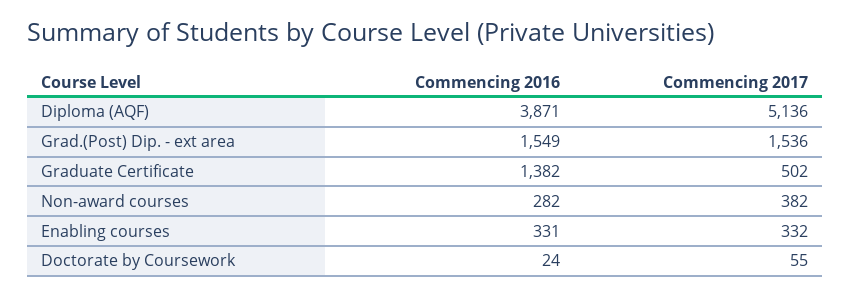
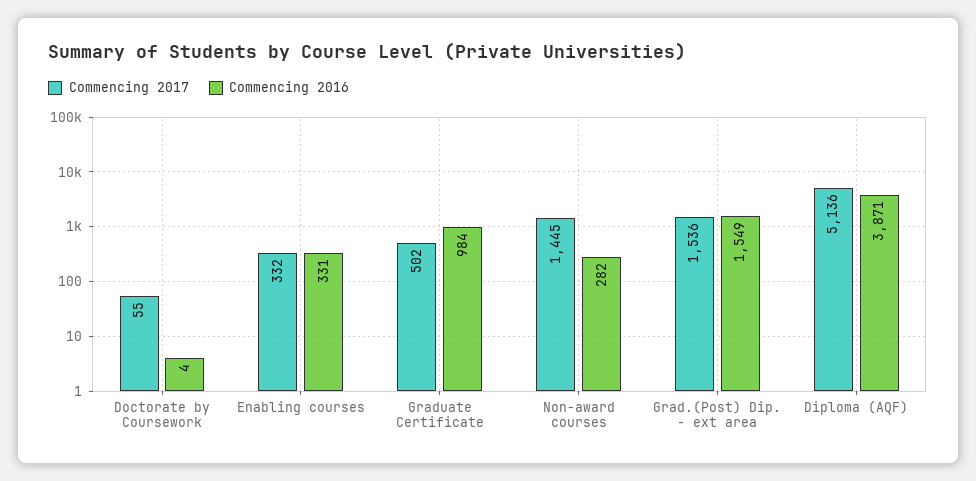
  {
    "Commencing 2016": {
      "Diploma (AQF)": 3871,
      "Grad.(Post) Dip. - ext area": 1549,
-     "Graduate Certificate": 1382,
+     "Graduate Certificate": 984,
      "Non-award courses": 282,
      "Enabling courses": 331,
-     "Doctorate by Coursework": 24
+     "Doctorate by Coursework": 4
    },
    "Commencing 2017": {
      "Diploma (AQF)": 5136,
      "Grad.(Post) Dip. - ext area": 1536,
      "Graduate Certificate": 502,
-     "Non-award courses": 382,
+     "Non-award courses": 1445,
      "Enabling courses": 332,
      "Doctorate by Coursework": 55
    }
  }

